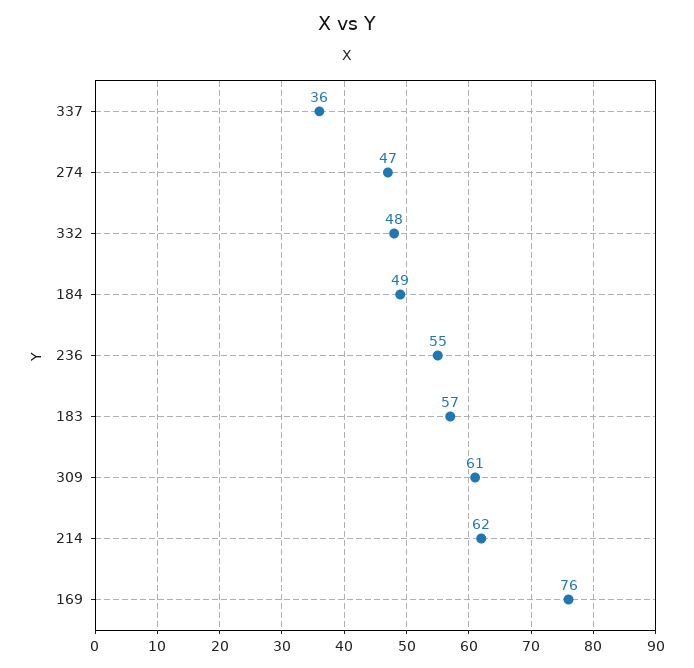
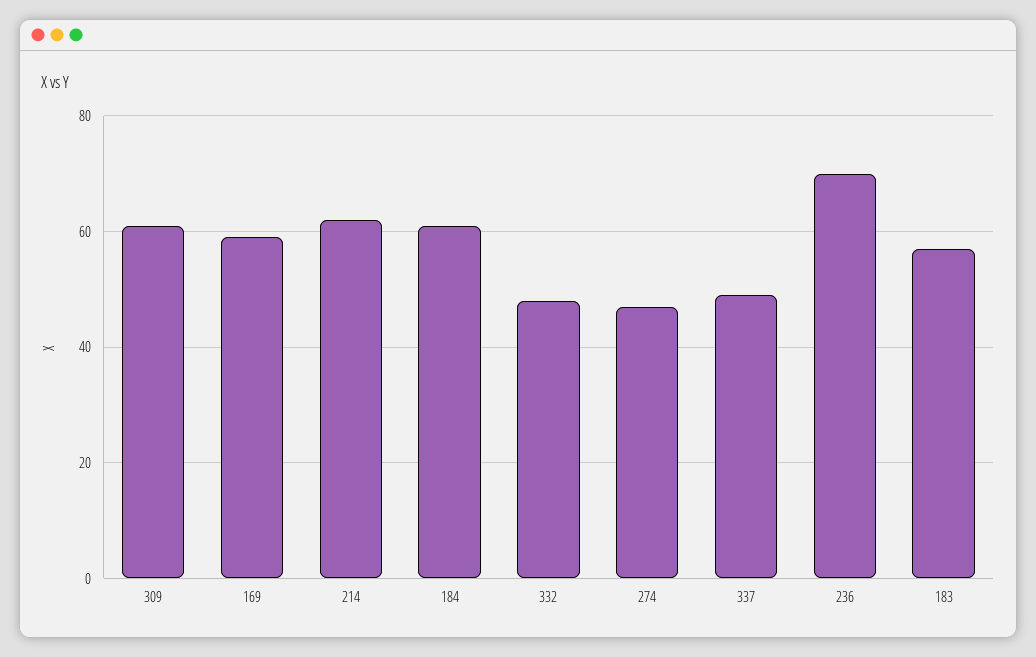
  {
-   "337": 36,
+   "337": 50,
    "274": 47,
    "332": 48,
-   "184": 49,
+   "184": 60,
-   "236": 55,
+   "236": 70,
    "183": 57,
    "309": 61,
    "214": 62,
-   "169": 76
+   "169": 60
  }

